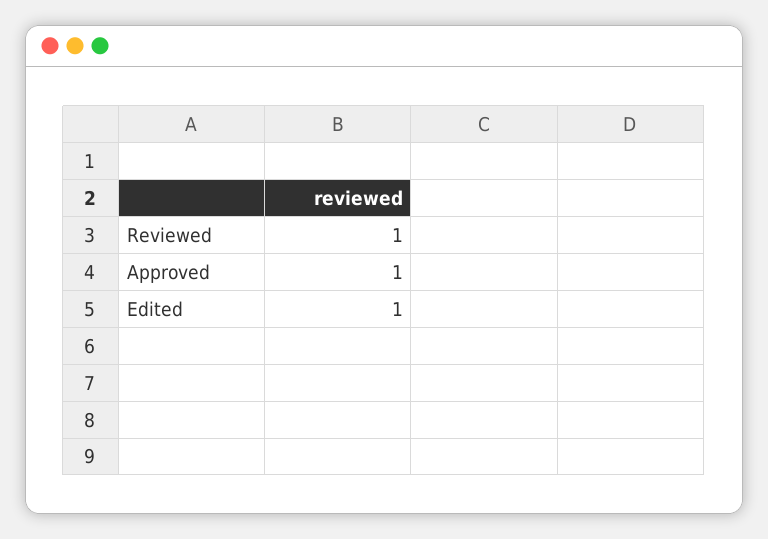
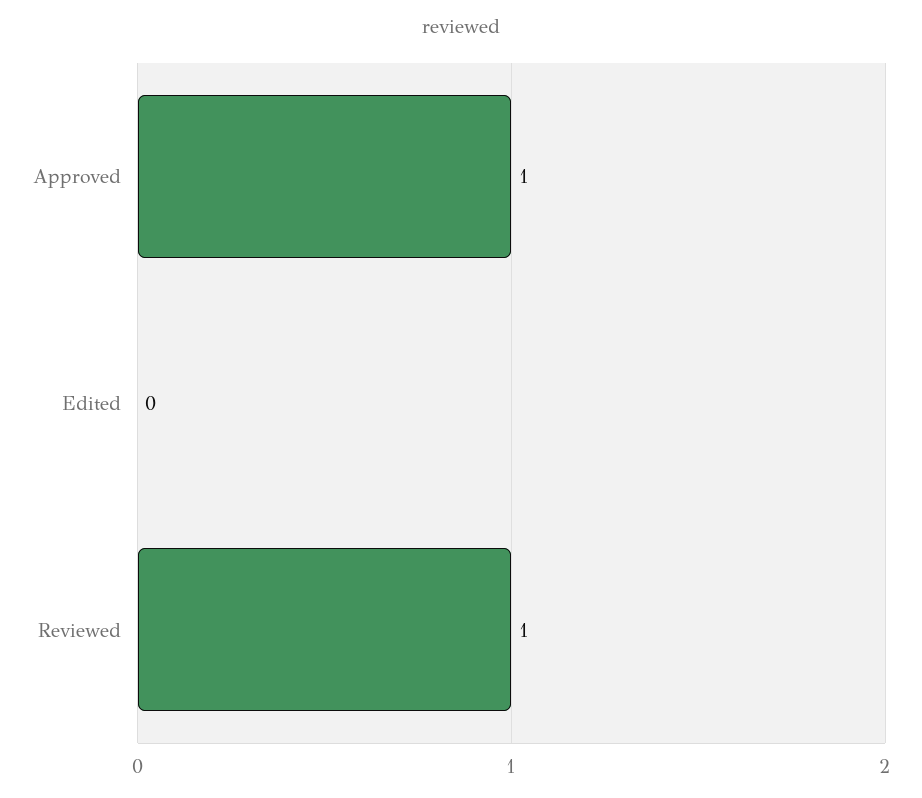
  {
    "Reviewed": 1,
    "Approved": 1,
-   "Edited": 1
+   "Edited": 0
  }

